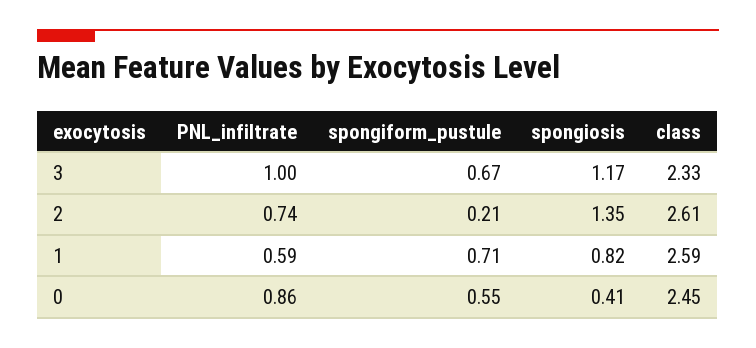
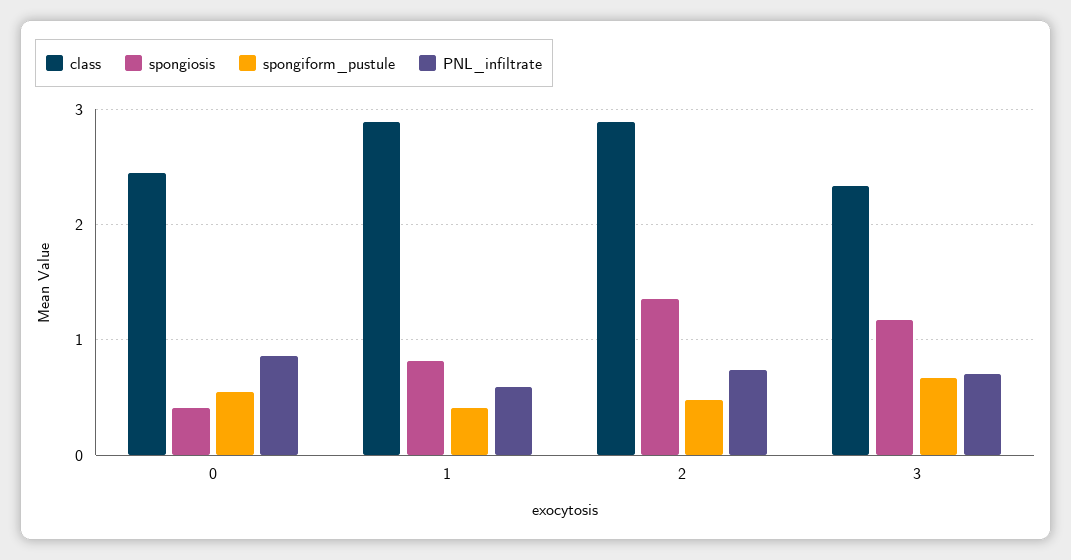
  {
    "PNL_infiltrate": {
-     "3": 1,
+     "3": 0.7,
      "2": 0.74,
      "1": 0.59,
      "0": 0.86
    },
    "spongiform_pustule": {
      "3": 0.67,
-     "2": 0.21,
+     "2": 0.5,
-     "1": 0.71,
+     "1": 0.4,
      "0": 0.55
    },
    "spongiosis": {
      "3": 1.17,
      "2": 1.35,
      "1": 0.82,
      "0": 0.41
    },
    "class": {
      "3": 2.33,
-     "2": 2.61,
+     "2": 2.9,
-     "1": 2.59,
+     "1": 2.9,
      "0": 2.45
    }
  }

